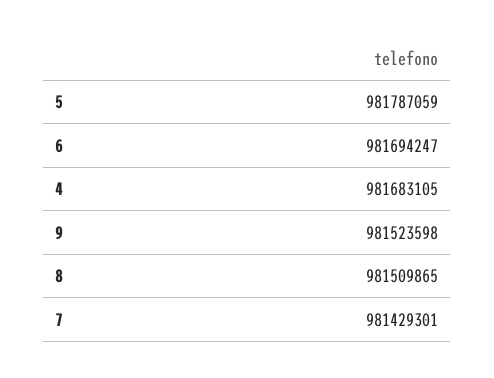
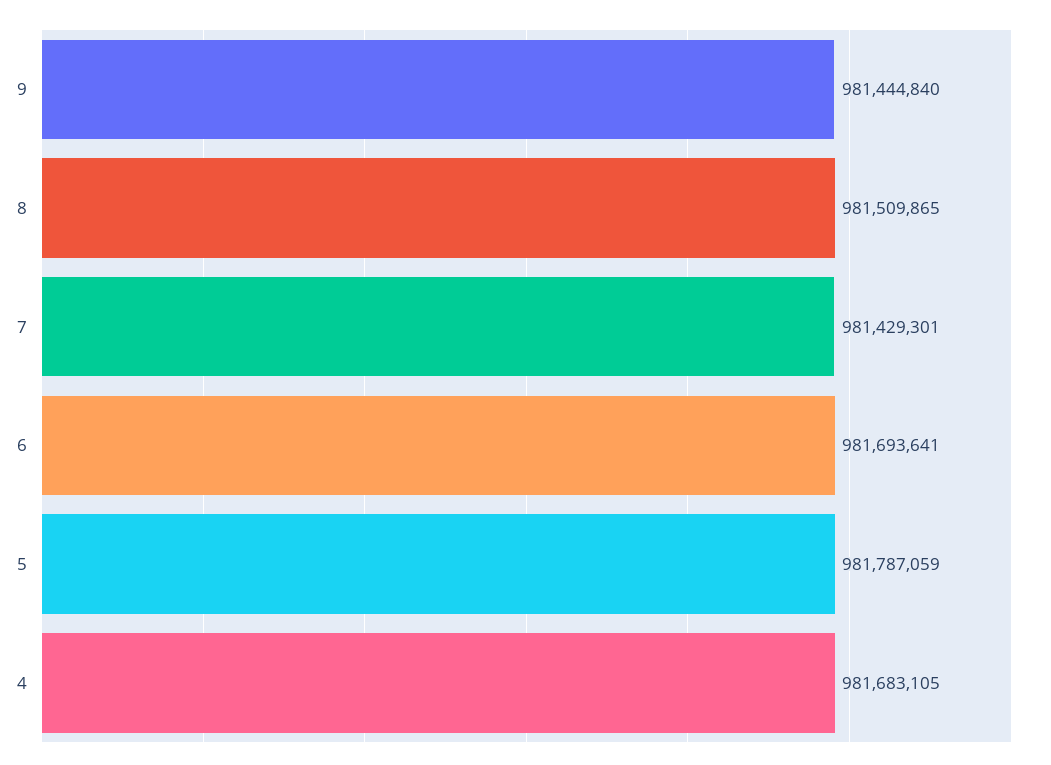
  {
    "5": 981787059,
-   "6": 981694247,
+   "6": 981693641,
    "4": 981683105,
-   "9": 981523598,
+   "9": 981444840,
    "8": 981509865,
    "7": 981429301
  }

